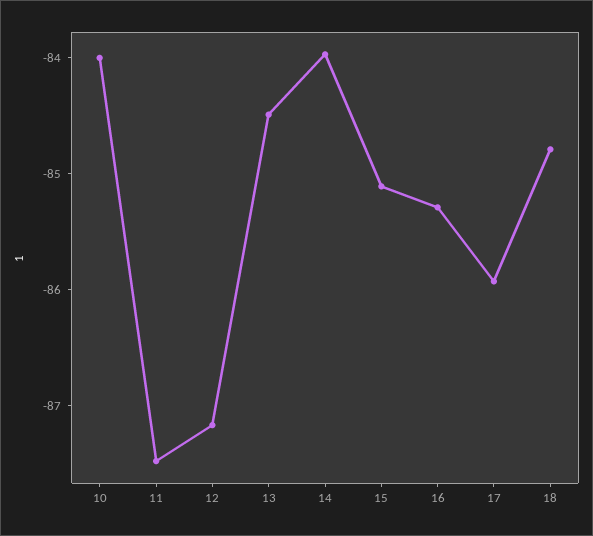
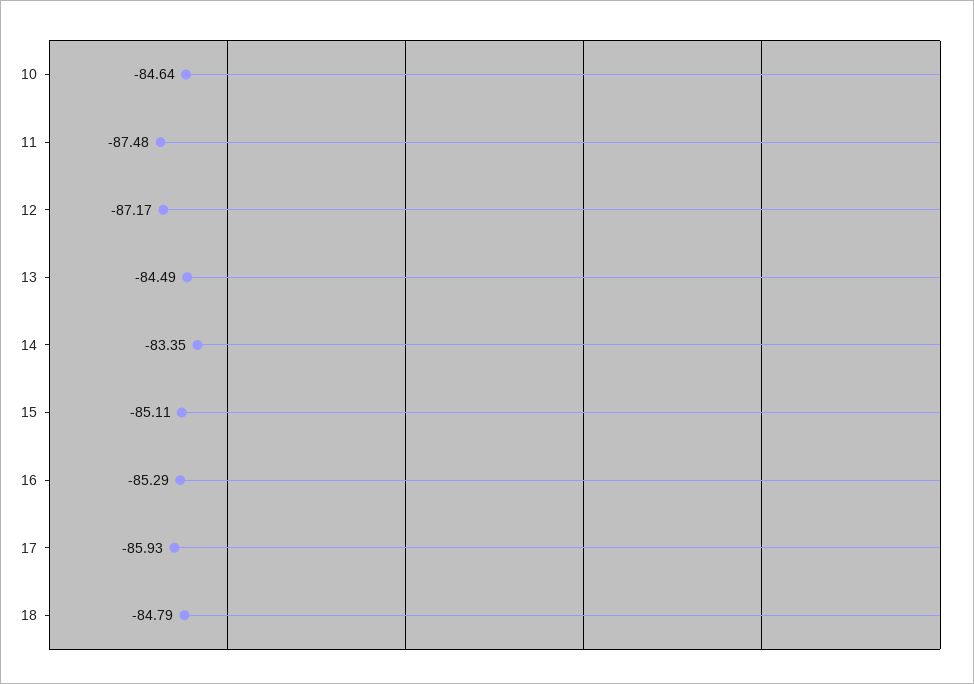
  {
-   "10": -84,
+   "10": -84.64,
    "11": -87.48,
    "12": -87.17,
    "13": -84.49,
-   "14": -84,
+   "14": -83.35,
    "15": -85.11,
    "16": -85.29,
    "17": -85.93,
    "18": -84.79
  }

